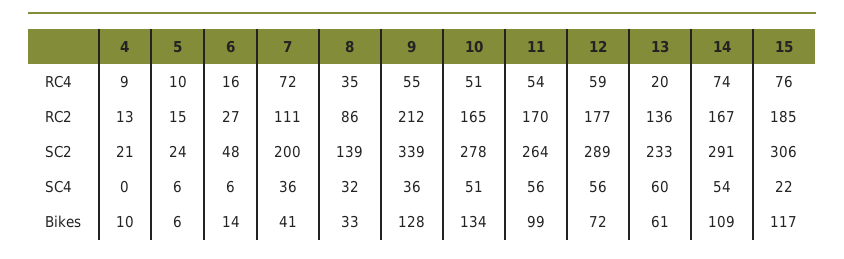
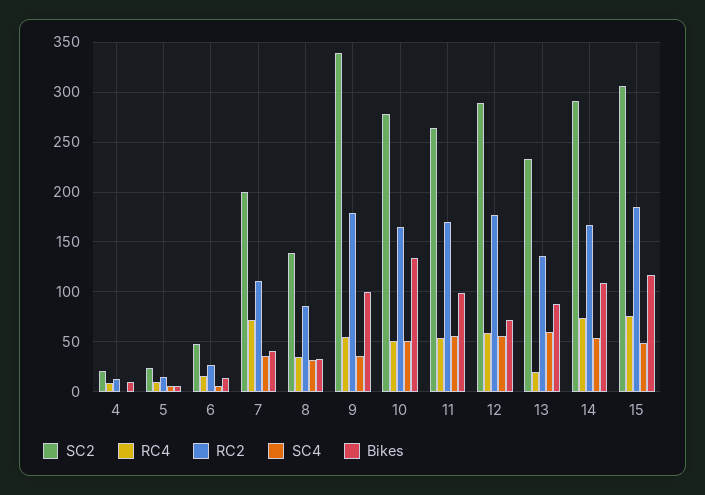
  {
    "RC4": {
      "4": 9,
      "5": 10,
      "6": 16,
      "7": 72,
      "8": 35,
      "9": 55,
      "10": 51,
      "11": 54,
      "12": 59,
      "13": 20,
      "14": 74,
      "15": 76
    },
    "RC2": {
      "4": 13,
      "5": 15,
      "6": 27,
      "7": 111,
      "8": 86,
-     "9": 212,
+     "9": 180,
      "10": 165,
      "11": 170,
      "12": 177,
      "13": 136,
      "14": 167,
      "15": 185
    },
    "SC2": {
      "4": 21,
      "5": 24,
      "6": 48,
      "7": 200,
      "8": 139,
      "9": 339,
      "10": 278,
      "11": 264,
      "12": 289,
      "13": 233,
      "14": 291,
      "15": 306
    },
    "SC4": {
      "4": 0,
      "5": 6,
      "6": 6,
      "7": 36,
      "8": 32,
      "9": 36,
      "10": 51,
      "11": 56,
      "12": 56,
      "13": 60,
      "14": 54,
-     "15": 22
+     "15": 50
    },
    "Bikes": {
      "4": 10,
      "5": 6,
      "6": 14,
      "7": 41,
      "8": 33,
-     "9": 128,
+     "9": 100,
      "10": 134,
      "11": 99,
      "12": 72,
-     "13": 61,
+     "13": 90,
      "14": 109,
      "15": 117
    }
  }

